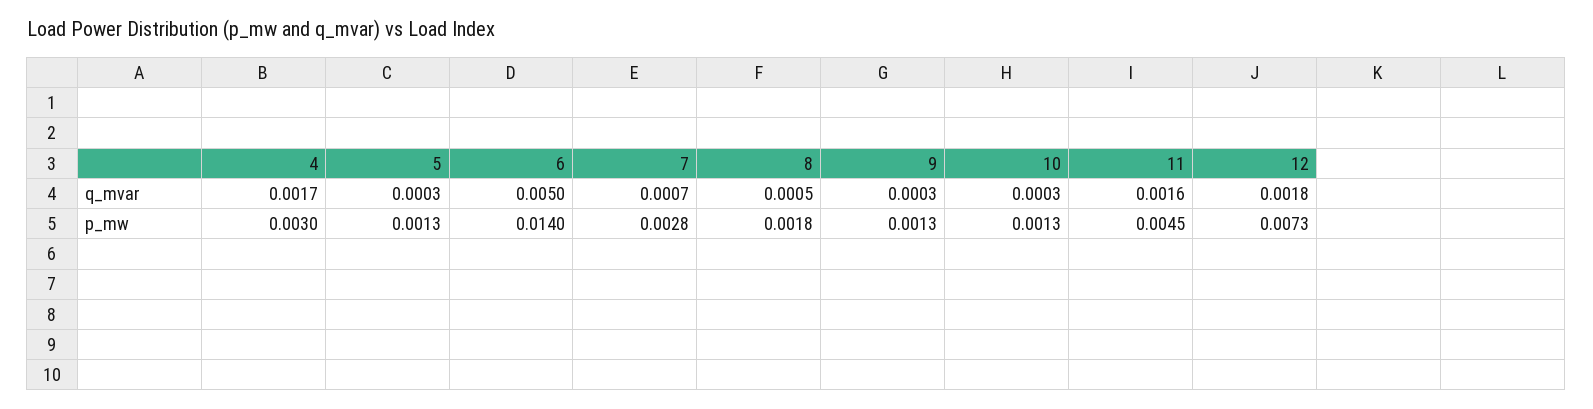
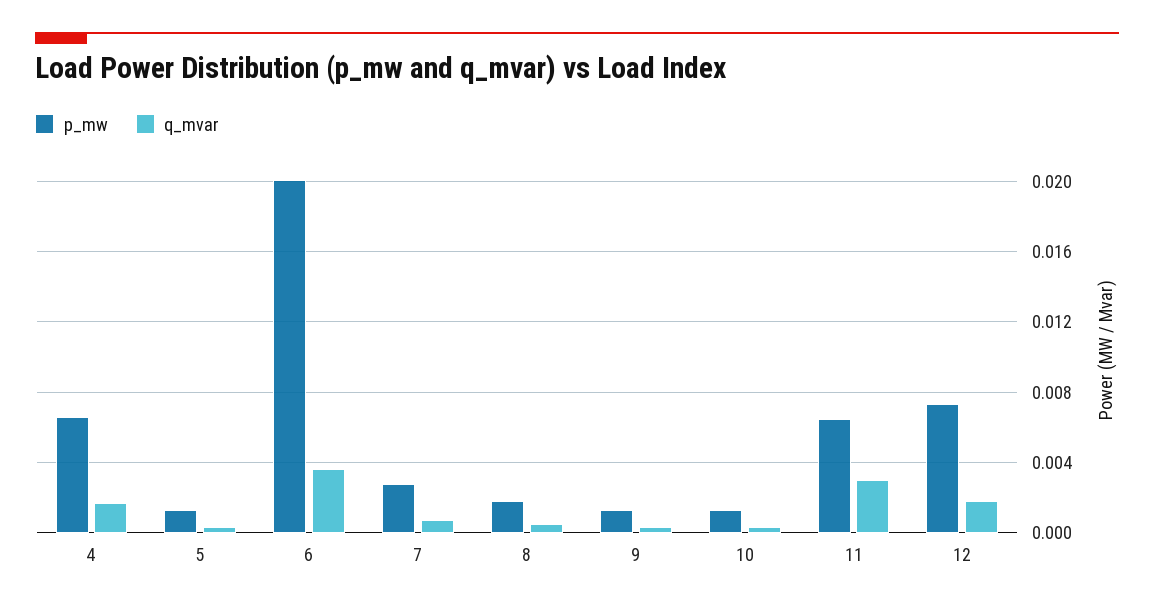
  {
    "q_mvar": {
      "4": 0.0017,
      "5": 0.0003,
-     "6": 0.005,
+     "6": 0.0035,
      "7": 0.0007,
      "8": 0.0005,
      "9": 0.0003,
      "10": 0.0003,
-     "11": 0.0016,
+     "11": 0.003,
      "12": 0.0018
    },
    "p_mw": {
-     "4": 0.003,
+     "4": 0.0065,
      "5": 0.0013,
-     "6": 0.014,
+     "6": 0.02,
      "7": 0.0028,
      "8": 0.0018,
      "9": 0.0013,
      "10": 0.0013,
-     "11": 0.0045,
+     "11": 0.0065,
      "12": 0.0073
    }
  }

